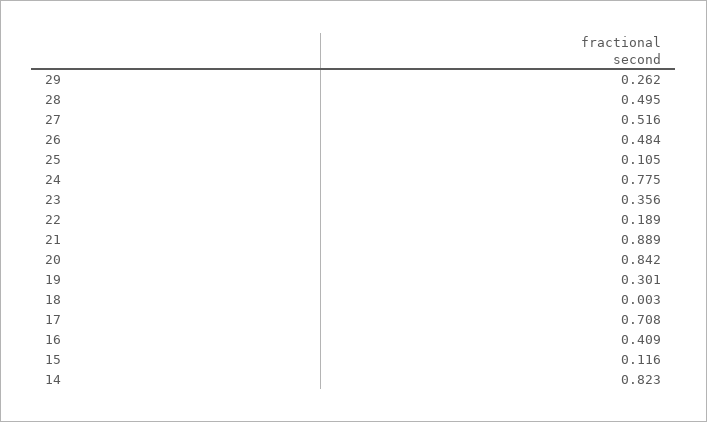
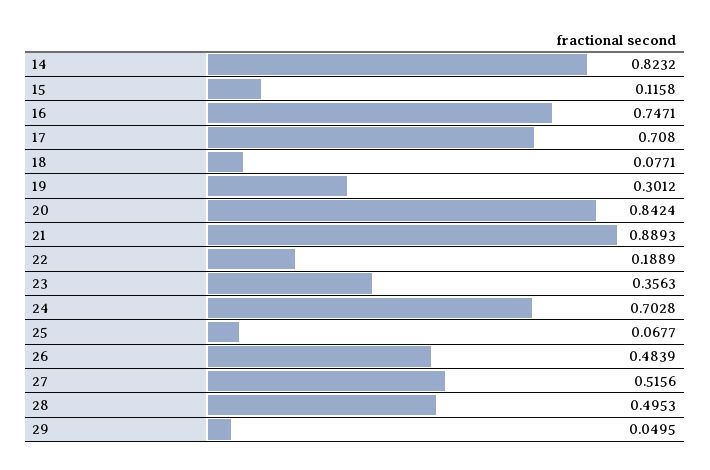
  {
-   "29": 0.262,
+   "29": 0.0495,
    "28": 0.4953,
    "27": 0.5156,
    "26": 0.4839,
-   "25": 0.105,
+   "25": 0.0677,
-   "24": 0.775,
+   "24": 0.7028,
    "23": 0.3563,
    "22": 0.1889,
    "21": 0.8893,
    "20": 0.8424,
    "19": 0.3012,
-   "18": 0.003,
+   "18": 0.0771,
    "17": 0.708,
-   "16": 0.409,
+   "16": 0.7471,
    "15": 0.1158,
    "14": 0.8232
  }

